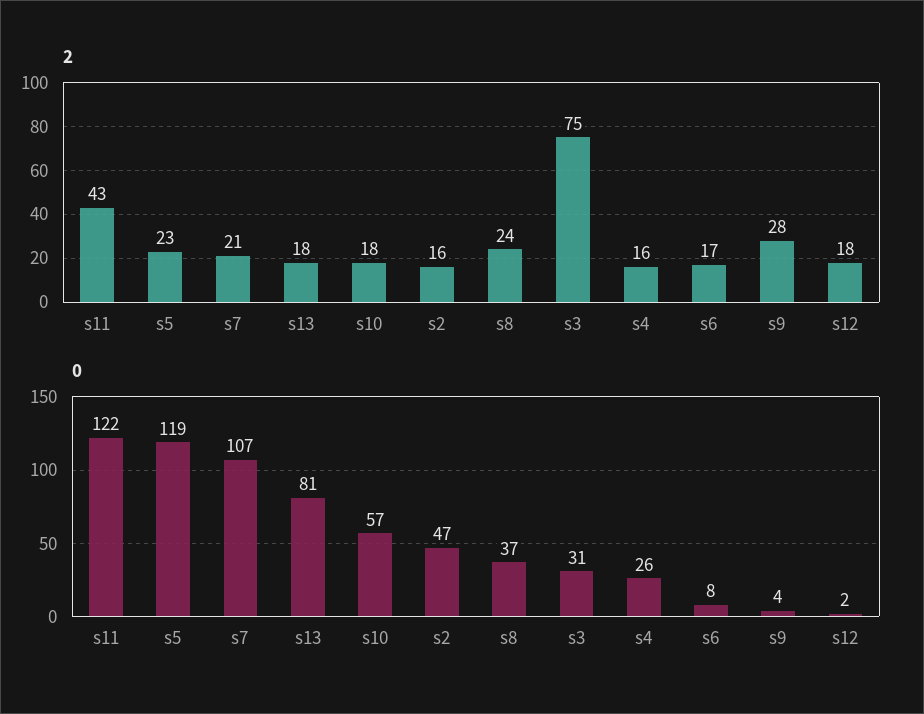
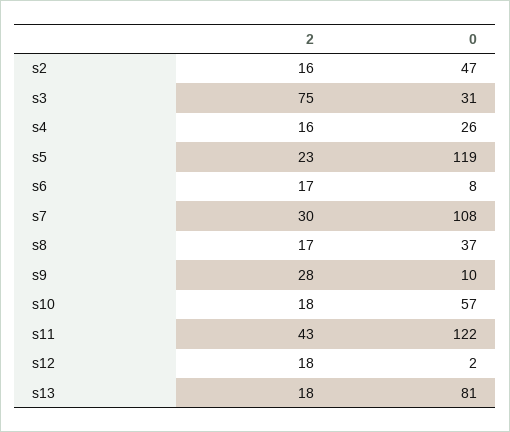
  {
    "2": {
      "s11": 43,
      "s5": 23,
-     "s7": 21,
+     "s7": 30,
      "s13": 18,
      "s10": 18,
      "s2": 16,
-     "s8": 24,
+     "s8": 17,
      "s3": 75,
      "s4": 16,
      "s6": 17,
      "s9": 28,
      "s12": 18
    },
    "0": {
      "s11": 122,
      "s5": 119,
-     "s7": 107,
+     "s7": 108,
      "s13": 81,
      "s10": 57,
      "s2": 47,
      "s8": 37,
      "s3": 31,
      "s4": 26,
      "s6": 8,
-     "s9": 4,
+     "s9": 10,
      "s12": 2
    }
  }

